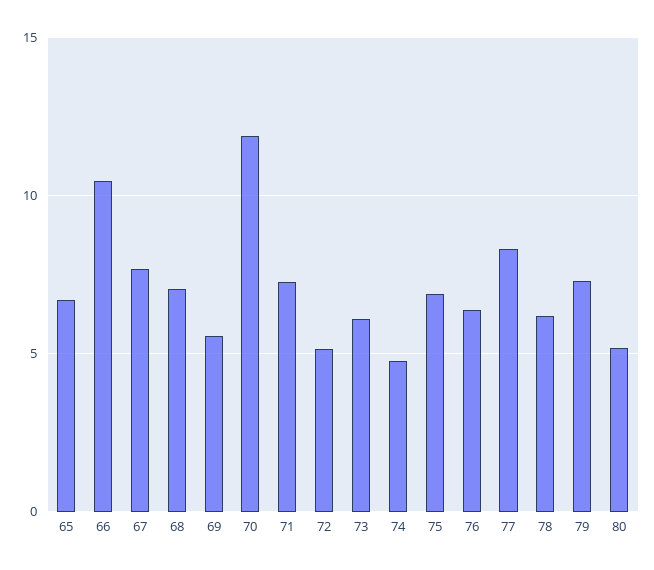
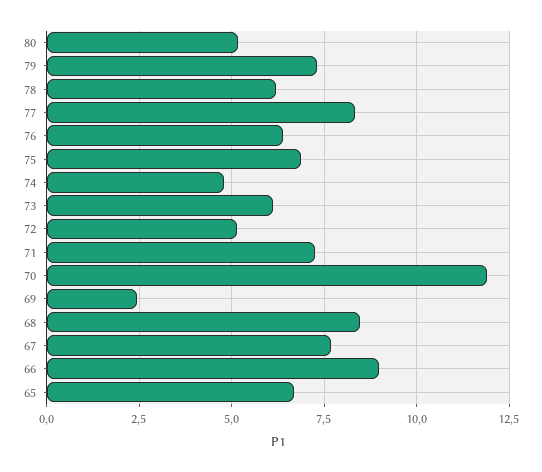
  {
    "65": 6.75,
-   "66": 10.5,
+   "66": 9,
    "67": 7.75,
-   "68": 7,
+   "68": 8.5,
-   "69": 5.5,
+   "69": 2.5,
    "70": 12,
    "71": 7.25,
    "72": 5.25,
    "73": 6,
    "74": 4.75,
    "75": 7,
    "76": 6.5,
    "77": 8.25,
    "78": 6.25,
    "79": 7.25,
    "80": 5.25
  }

